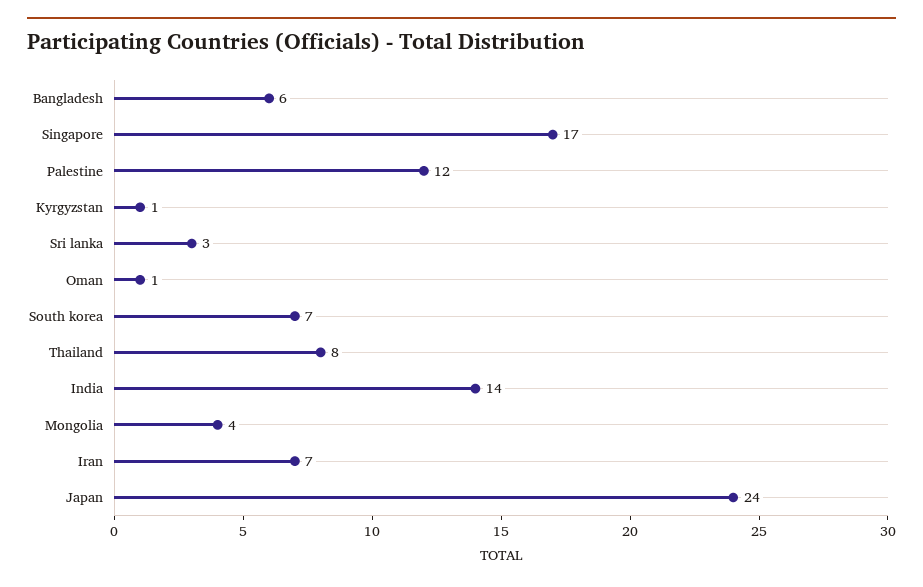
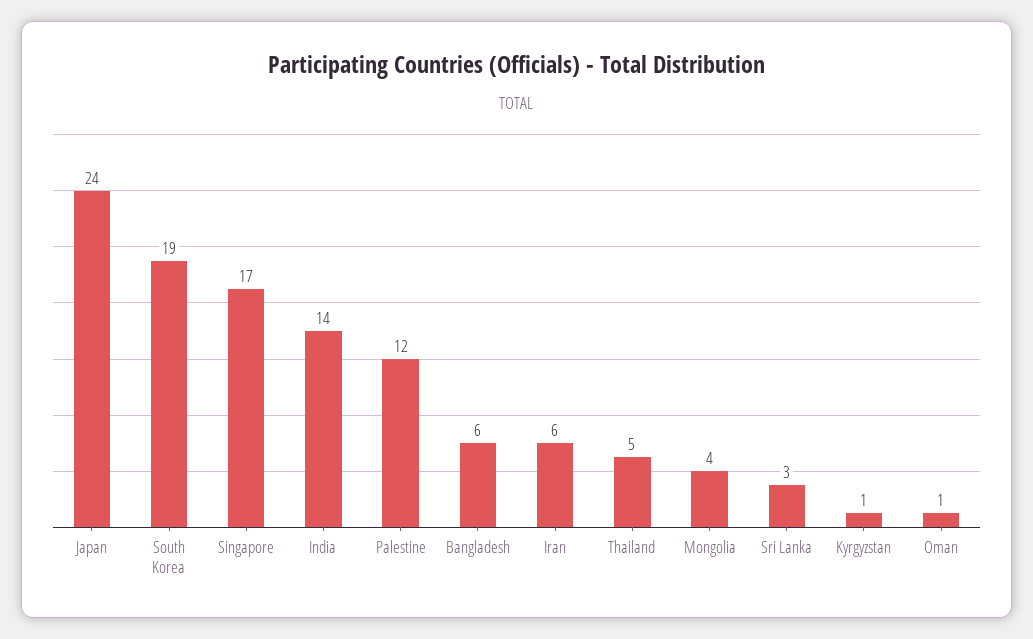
  {
    "Bangladesh": 6,
    "Singapore": 17,
    "Palestine": 12,
    "Kyrgyzstan": 1,
    "Sri lanka": 3,
    "Oman": 1,
-   "South korea": 7,
+   "South korea": 19,
-   "Thailand": 8,
+   "Thailand": 5,
    "India": 14,
    "Mongolia": 4,
-   "Iran": 7,
+   "Iran": 6,
    "Japan": 24
  }

